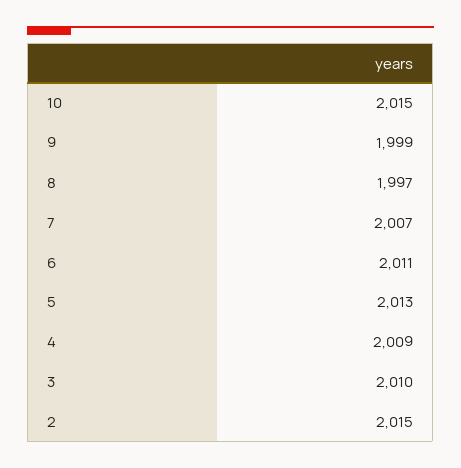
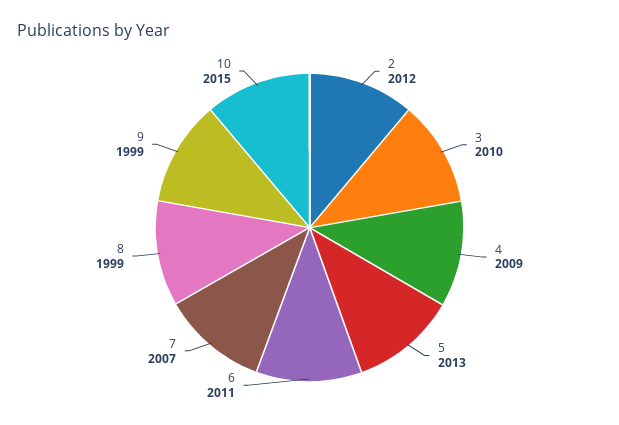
  {
    "10": 2015,
    "9": 1999,
-   "8": 1997,
+   "8": 1999,
    "7": 2007,
    "6": 2011,
    "5": 2013,
    "4": 2009,
    "3": 2010,
-   "2": 2015
+   "2": 2012
  }

